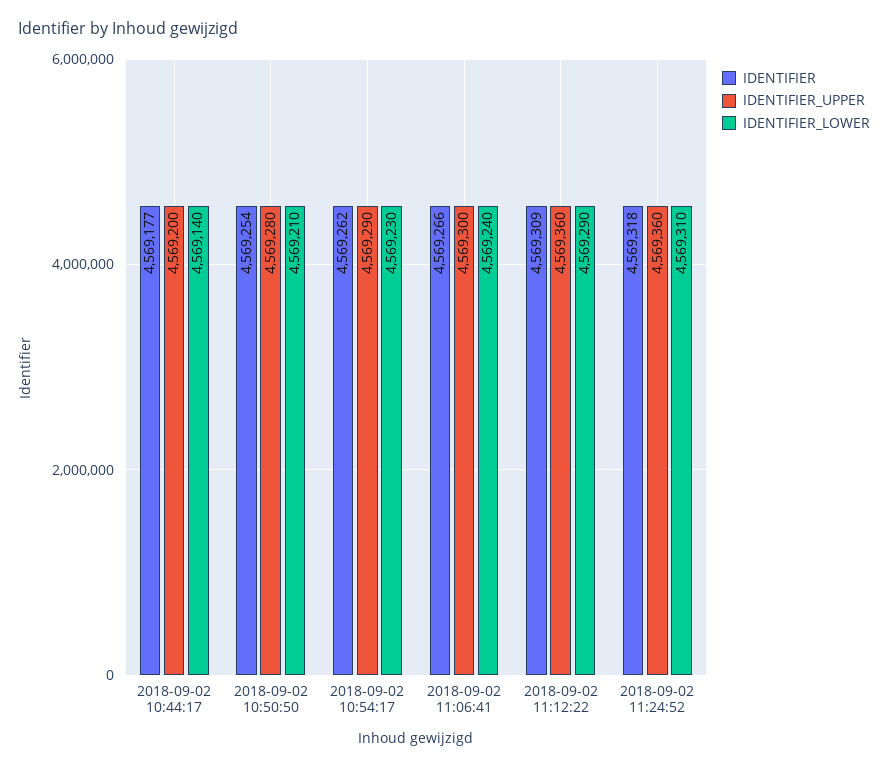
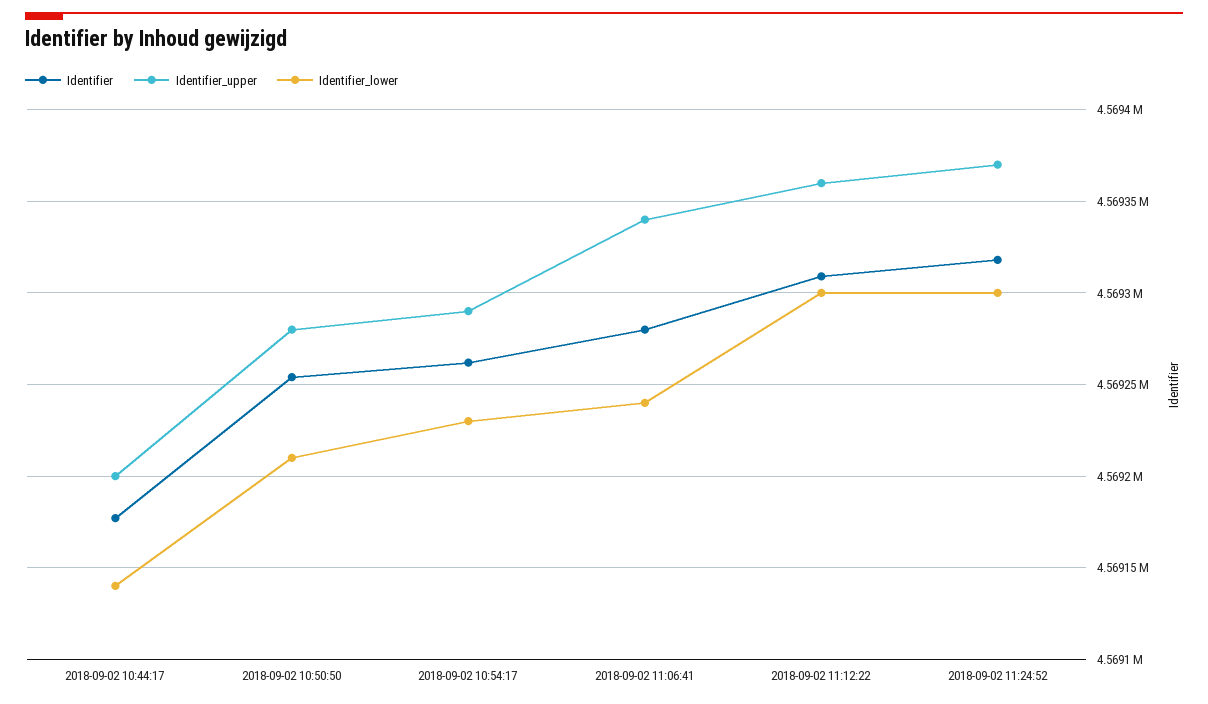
  {
    "IDENTIFIER": {
      "2018-09-02 10:44:17": 4569177,
      "2018-09-02 10:50:50": 4569254,
      "2018-09-02 10:54:17": 4569262,
-     "2018-09-02 11:06:41": 4569266,
+     "2018-09-02 11:06:41": 4569280,
      "2018-09-02 11:12:22": 4569309,
      "2018-09-02 11:24:52": 4569318
    },
    "IDENTIFIER_UPPER": {
      "2018-09-02 10:44:17": 4569200,
      "2018-09-02 10:50:50": 4569280,
      "2018-09-02 10:54:17": 4569290,
-     "2018-09-02 11:06:41": 4569300,
+     "2018-09-02 11:06:41": 4569340,
      "2018-09-02 11:12:22": 4569360,
-     "2018-09-02 11:24:52": 4569360
+     "2018-09-02 11:24:52": 4569370
    },
    "IDENTIFIER_LOWER": {
      "2018-09-02 10:44:17": 4569140,
      "2018-09-02 10:50:50": 4569210,
      "2018-09-02 10:54:17": 4569230,
      "2018-09-02 11:06:41": 4569240,
-     "2018-09-02 11:12:22": 4569290,
+     "2018-09-02 11:12:22": 4569300,
-     "2018-09-02 11:24:52": 4569310
+     "2018-09-02 11:24:52": 4569300
    }
  }

